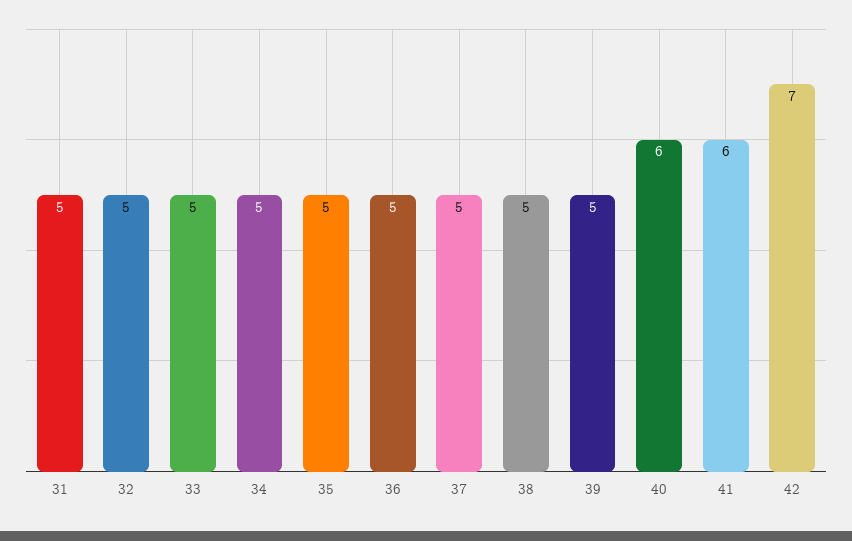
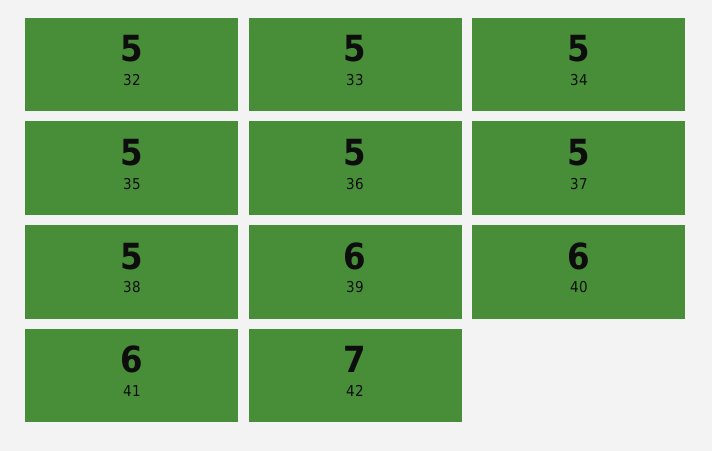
  {
-   "31": 5,
    "32": 5,
    "33": 5,
    "34": 5,
    "35": 5,
    "36": 5,
    "37": 5,
    "38": 5,
-   "39": 5,
+   "39": 6,
    "40": 6,
    "41": 6,
    "42": 7
  }

